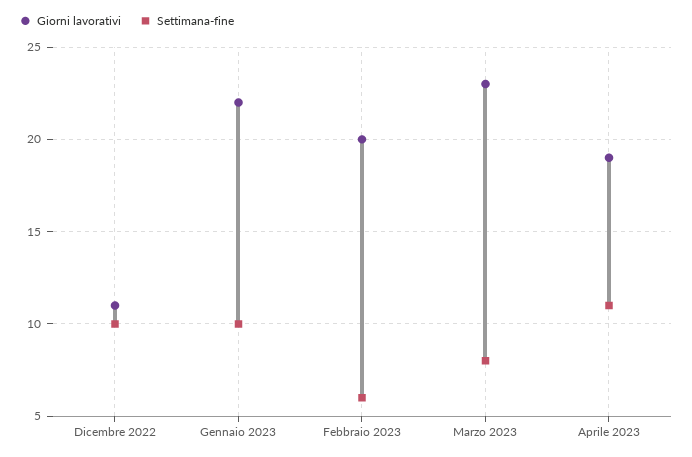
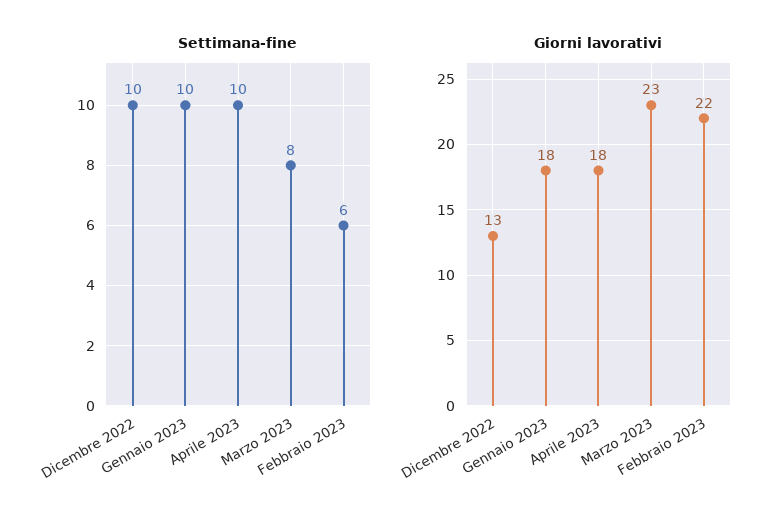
  {
    "Giorni lavorativi": {
-     "Dicembre 2022": 11,
+     "Dicembre 2022": 13,
-     "Gennaio 2023": 22,
+     "Gennaio 2023": 18,
-     "Febbraio 2023": 20,
+     "Febbraio 2023": 22,
      "Marzo 2023": 23,
-     "Aprile 2023": 19
+     "Aprile 2023": 18
    },
    "Settimana-fine": {
      "Dicembre 2022": 10,
      "Gennaio 2023": 10,
      "Febbraio 2023": 6,
      "Marzo 2023": 8,
-     "Aprile 2023": 11
+     "Aprile 2023": 10
    }
  }

